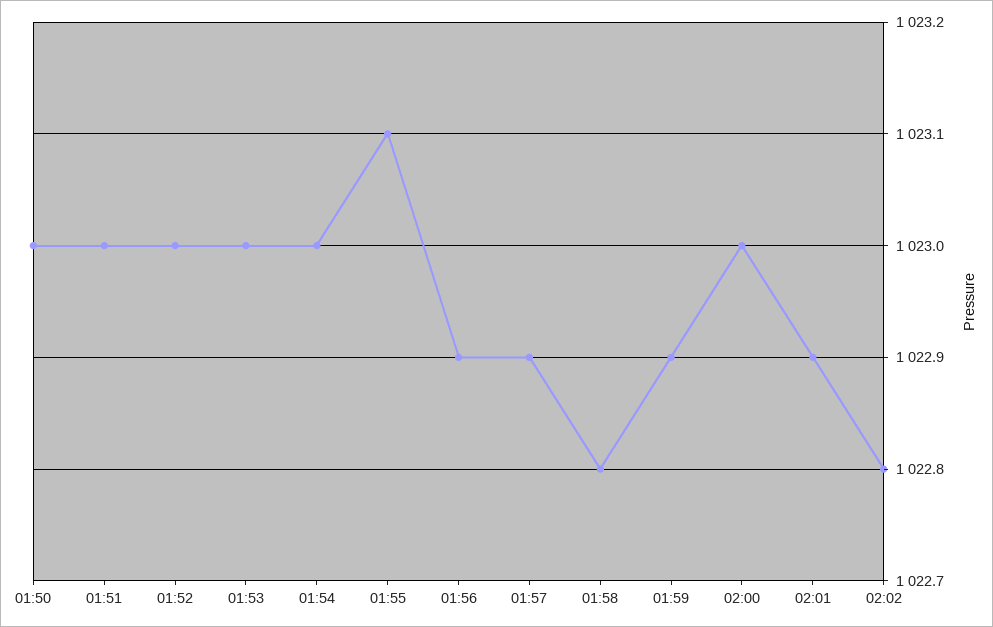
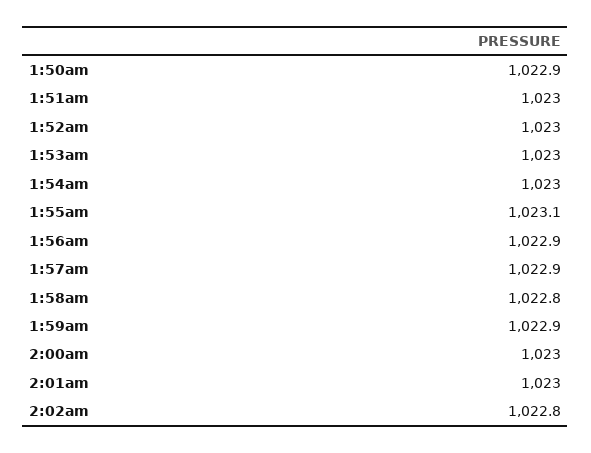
  {
-   "01:50": 1023,
+   "01:50": 1022.9,
    "01:51": 1023,
    "01:52": 1023,
    "01:53": 1023,
    "01:54": 1023,
    "01:55": 1023.1,
    "01:56": 1022.9,
    "01:57": 1022.9,
    "01:58": 1022.8,
    "01:59": 1022.9,
    "02:00": 1023,
-   "02:01": 1022.9,
+   "02:01": 1023,
    "02:02": 1022.8
  }

